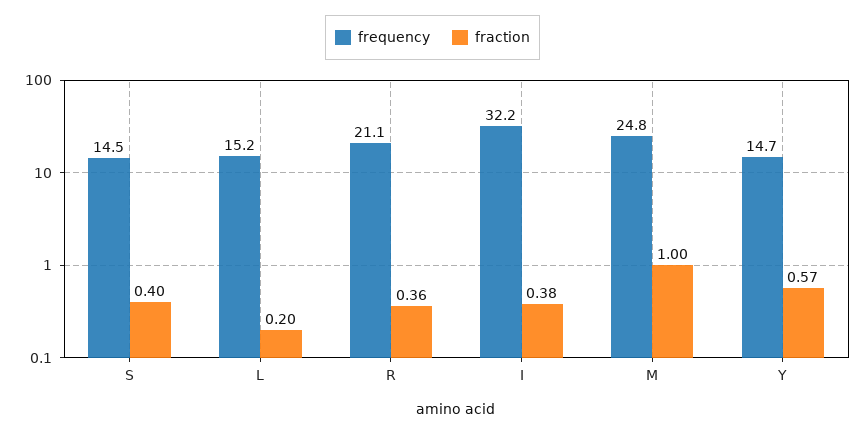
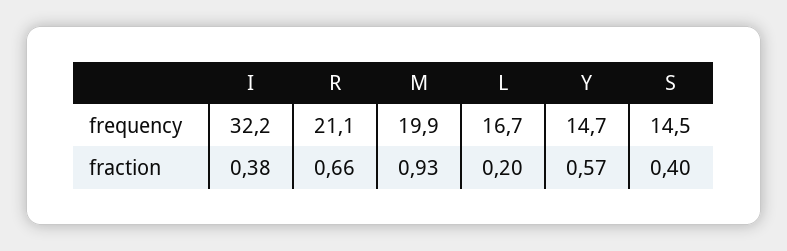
  {
    "frequency": {
      "S": 14.5,
-     "L": 15.2,
+     "L": 16.7,
      "R": 21.1,
      "I": 32.2,
-     "M": 24.8,
+     "M": 19.9,
      "Y": 14.7
    },
    "fraction": {
      "S": 0.4,
      "L": 0.2,
-     "R": 0.36,
+     "R": 0.66,
      "I": 0.38,
-     "M": 1,
+     "M": 0.93,
      "Y": 0.57
    }
  }

